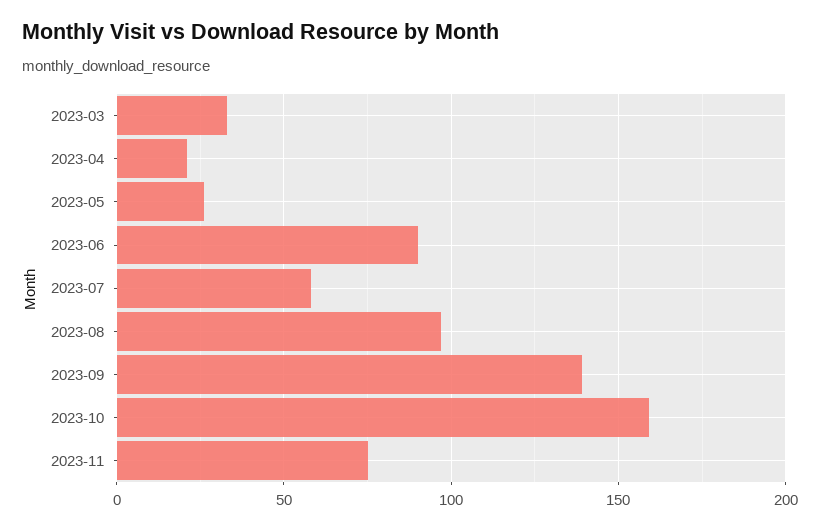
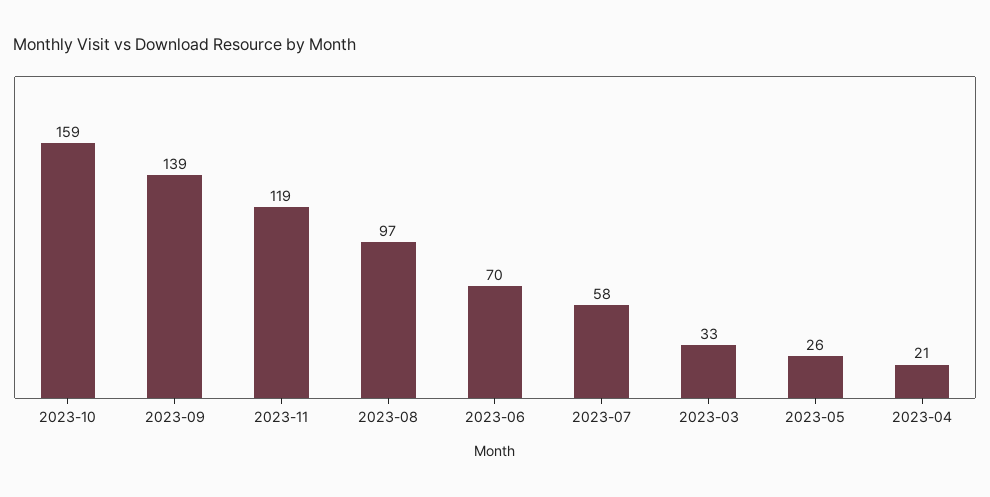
  {
    "2023-03": 33,
    "2023-04": 21,
    "2023-05": 26,
-   "2023-06": 90,
+   "2023-06": 70,
    "2023-07": 58,
    "2023-08": 97,
    "2023-09": 139,
    "2023-10": 159,
-   "2023-11": 75
+   "2023-11": 119
  }

